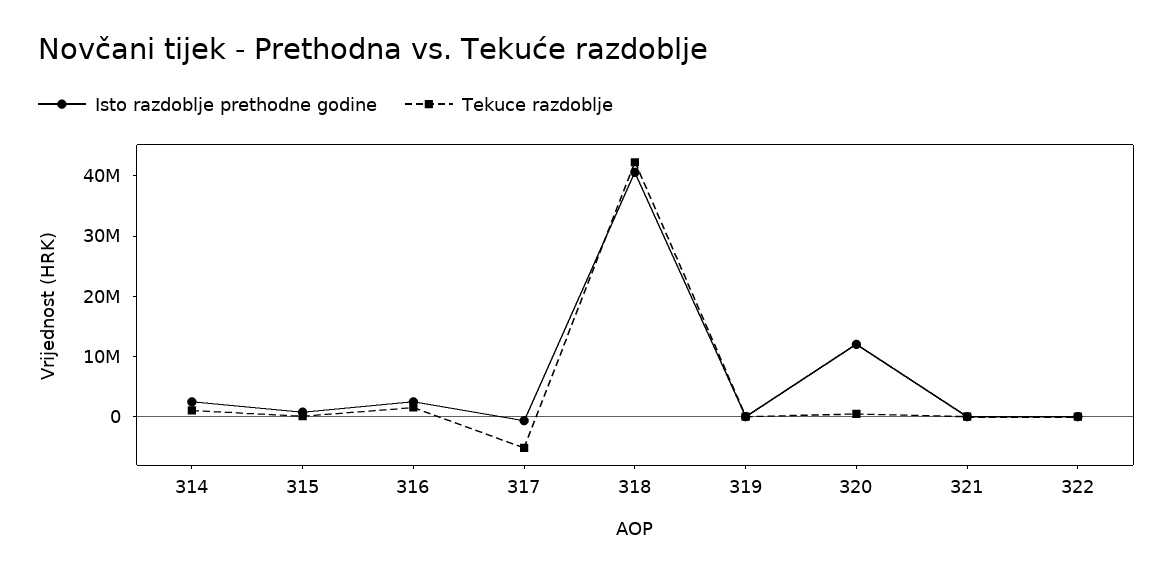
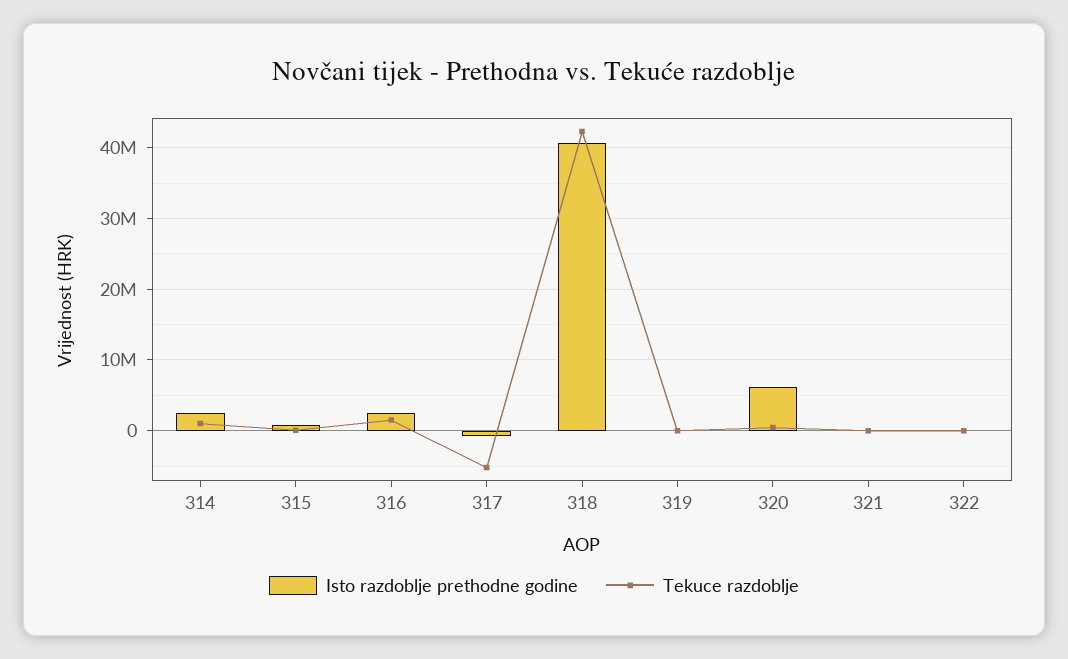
  {
    "Isto razdoblje prethodne godine": {
      "314": 2000000,
      "315": 1000000,
      "316": 2000000,
      "317": -1000000,
      "318": 41000000,
      "319": 0,
-     "320": 12000000,
+     "320": 6000000,
      "321": 0,
      "322": 0
    },
    "Tekuce razdoblje": {
      "314": 1000000,
      "315": 0,
      "316": 2000000,
      "317": -5000000,
      "318": 42000000,
      "319": 0,
      "320": 0,
      "321": 0,
      "322": 0
    }
  }

